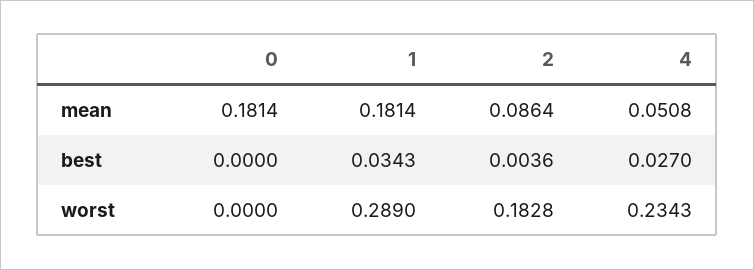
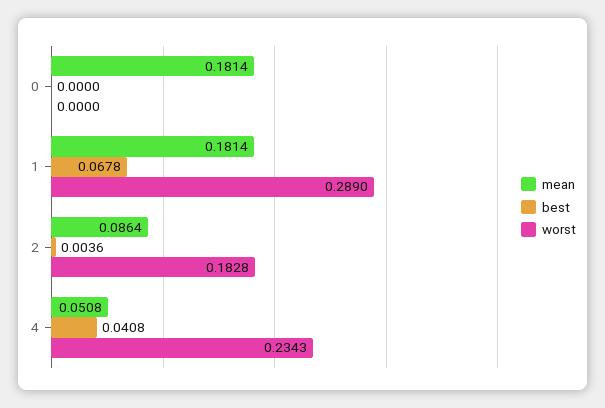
  {
    "mean": {
      "0": 0.1814,
      "1": 0.1814,
      "2": 0.0864,
      "4": 0.0508
    },
    "best": {
      "0": 0,
-     "1": 0.0343,
+     "1": 0.0678,
      "2": 0.0036,
-     "4": 0.027
+     "4": 0.0408
    },
    "worst": {
      "0": 0,
      "1": 0.289,
      "2": 0.1828,
      "4": 0.2343
    }
  }

